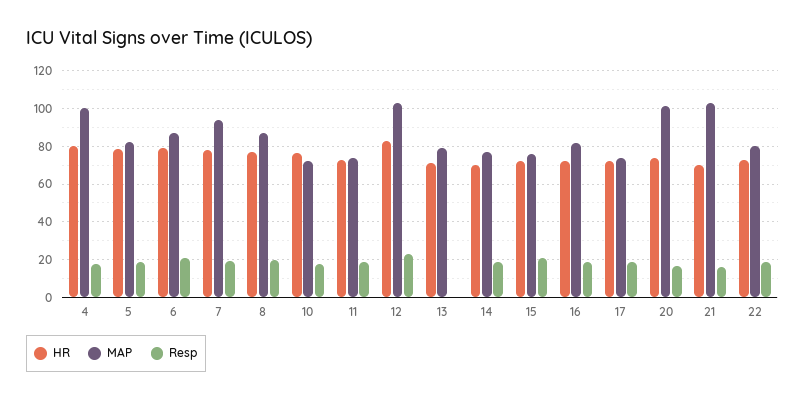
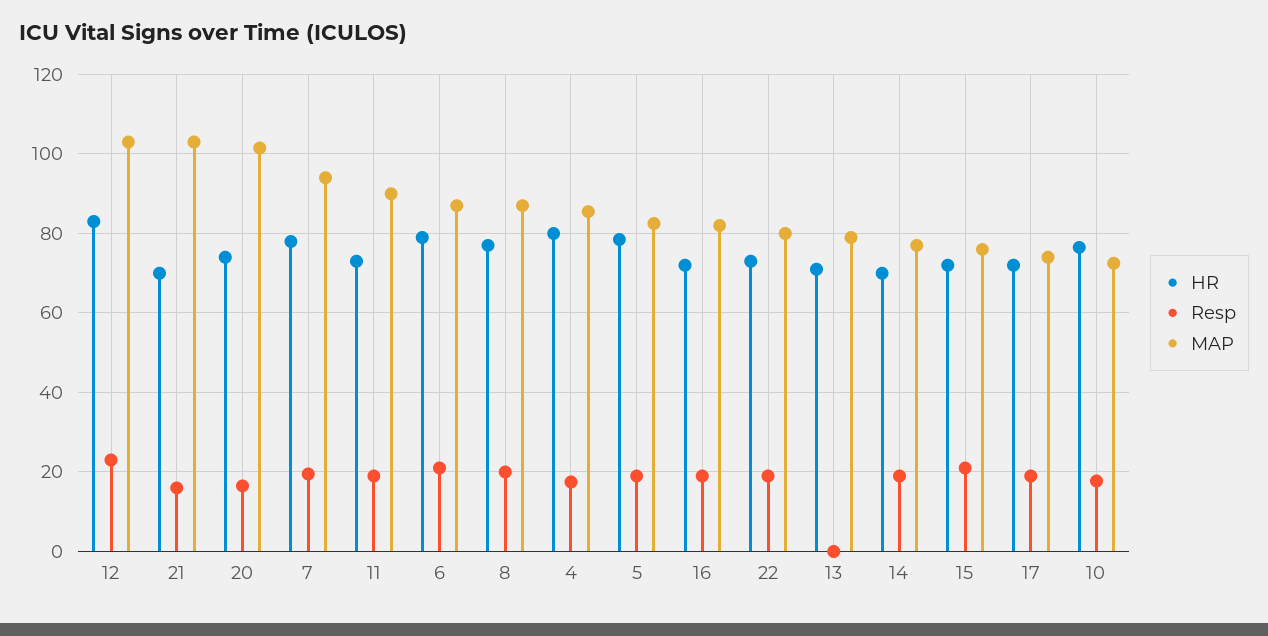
  {
    "HR": {
      "4": 80,
      "5": 78,
      "6": 80,
      "7": 78,
      "8": 78,
      "10": 76,
      "11": 74,
      "12": 84,
      "13": 72,
      "14": 70,
      "15": 72,
      "16": 72,
      "17": 72,
      "20": 74,
      "21": 70,
      "22": 74
    },
    "MAP": {
-     "4": 100,
+     "4": 86,
      "5": 82,
      "6": 88,
      "7": 94,
      "8": 88,
      "10": 72,
-     "11": 75,
+     "11": 90,
      "12": 104,
      "13": 80,
      "14": 78,
      "15": 76,
      "16": 82,
      "17": 74,
      "20": 102,
      "21": 104,
      "22": 80
    },
    "Resp": {
      "4": 18,
      "5": 20,
      "6": 22,
      "7": 20,
      "8": 20,
      "10": 18,
      "11": 20,
      "12": 24,
      "13": 0,
      "14": 20,
      "15": 22,
      "16": 20,
      "17": 20,
      "20": 16,
      "21": 16,
      "22": 20
    }
  }

